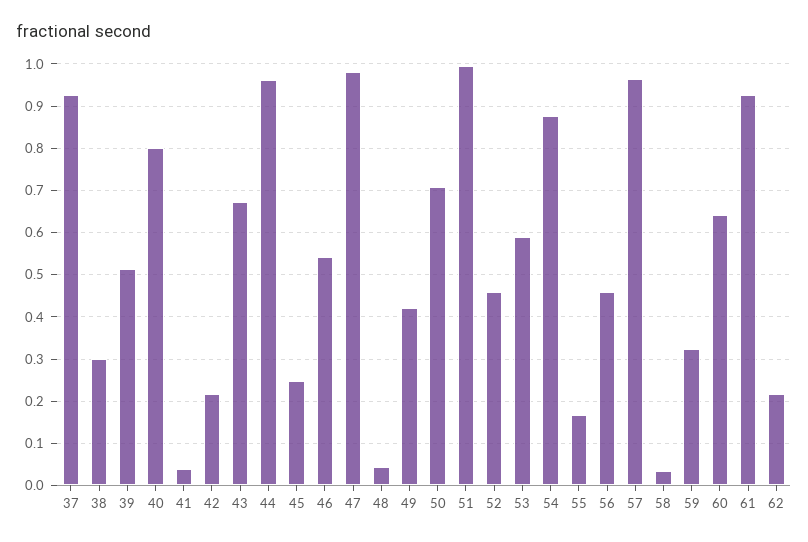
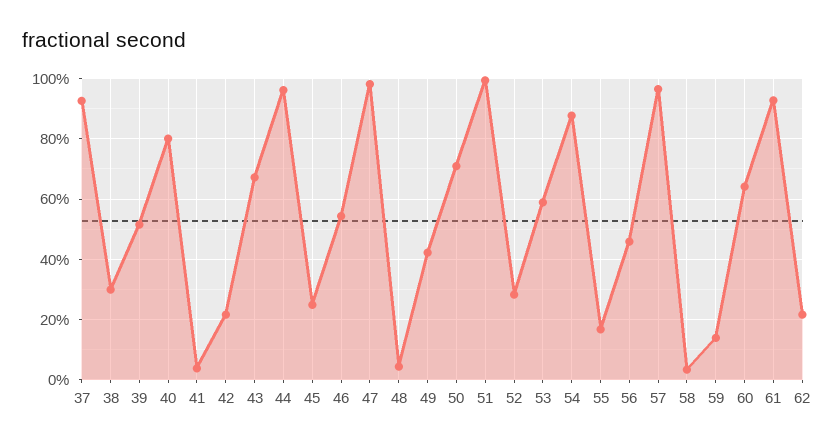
  {
    "37": 0.92,
    "38": 0.3,
    "39": 0.52,
    "40": 0.8,
    "41": 0.04,
    "42": 0.22,
    "43": 0.68,
    "44": 0.96,
    "45": 0.24,
    "46": 0.54,
    "47": 0.98,
    "48": 0.04,
    "49": 0.42,
    "50": 0.7,
    "51": 1,
-   "52": 0.46,
+   "52": 0.28,
    "53": 0.58,
    "54": 0.88,
    "55": 0.16,
    "56": 0.46,
    "57": 0.96,
    "58": 0.04,
-   "59": 0.32,
+   "59": 0.14,
    "60": 0.64,
    "61": 0.92,
    "62": 0.22
  }

